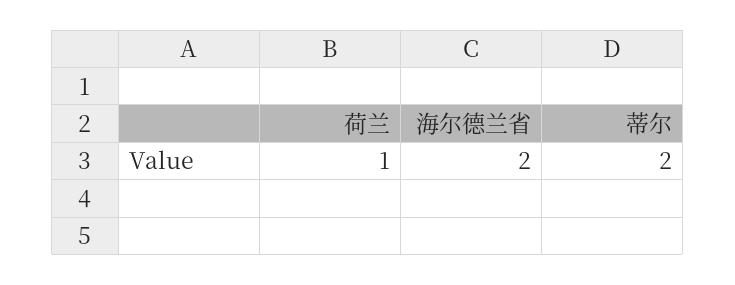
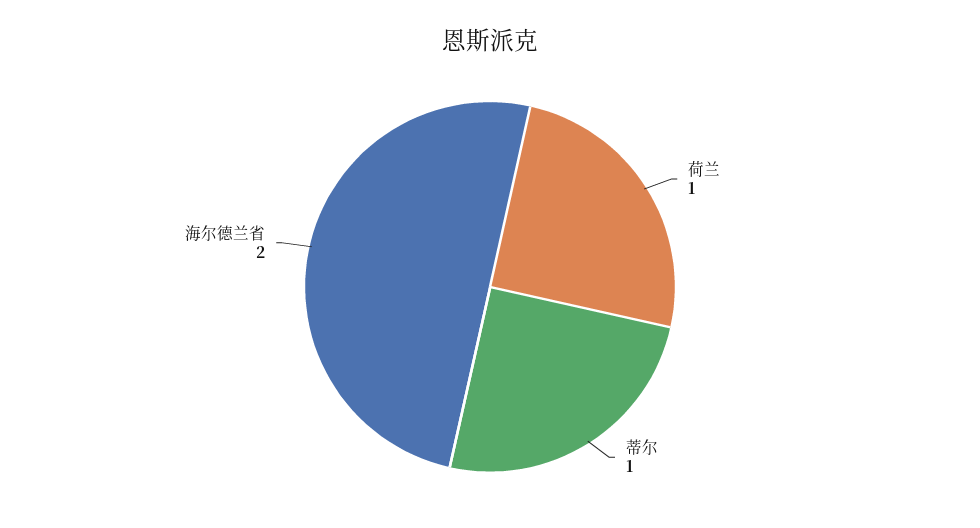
  {
    "荷兰": 1,
    "海尔德兰省": 2,
-   "蒂尔": 2
+   "蒂尔": 1
  }

